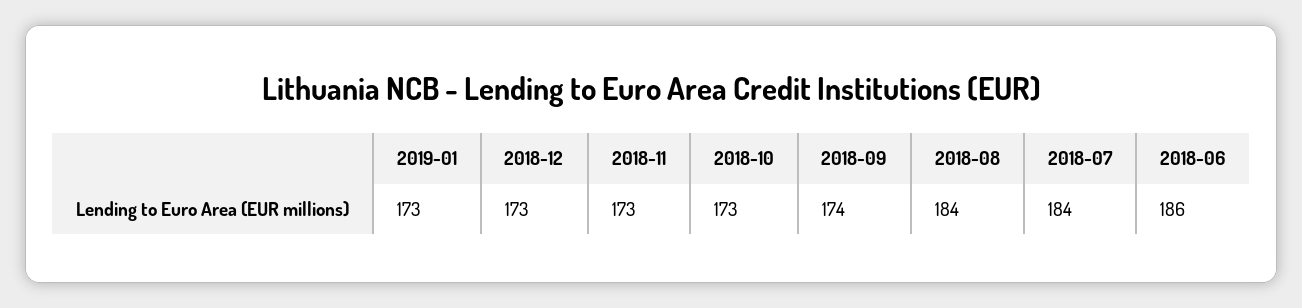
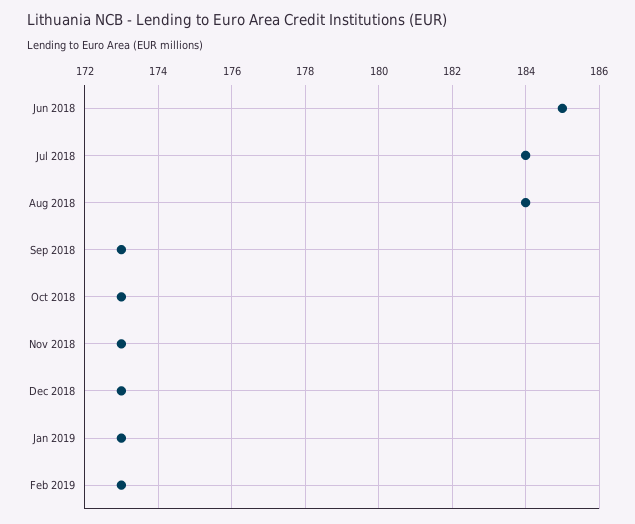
  {
    "2019-01": 173,
    "2018-12": 173,
    "2018-11": 173,
    "2018-10": 173,
-   "2018-09": 174,
+   "2018-09": 173,
    "2018-08": 184,
    "2018-07": 184,
-   "2018-06": 186
+   "2018-06": 185,
+   "Feb 2019": 173
  }

